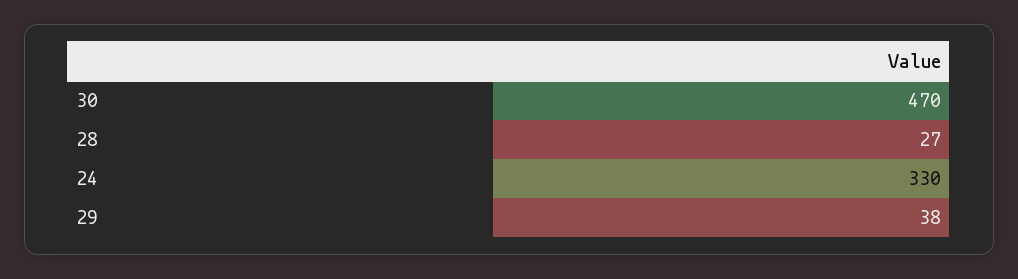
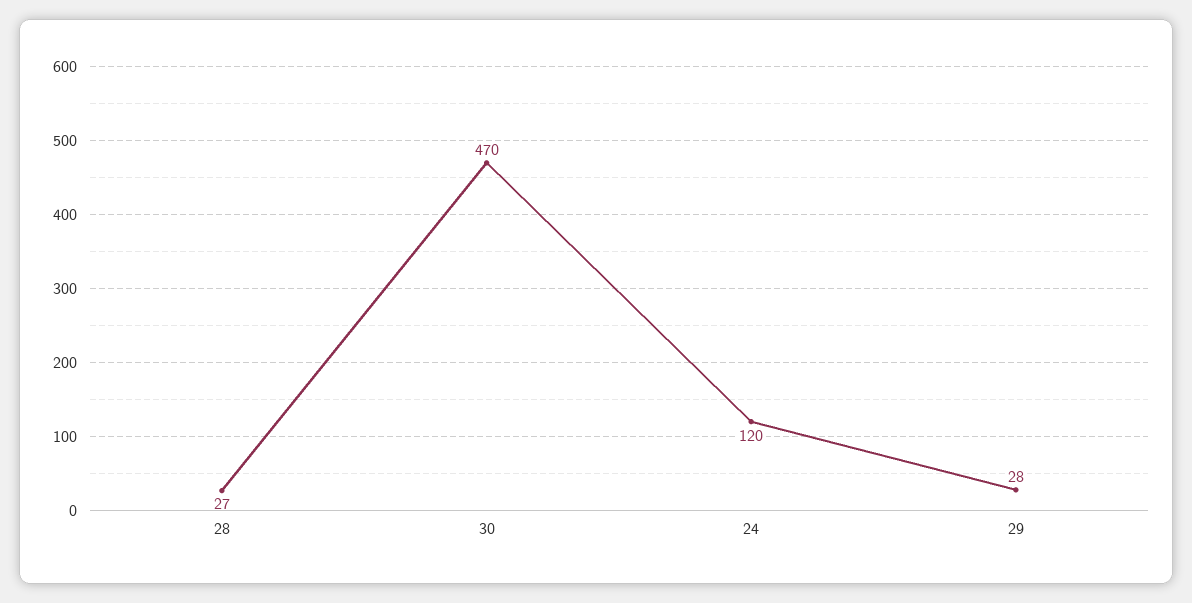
  {
    "30": 470,
    "28": 27,
-   "24": 330,
+   "24": 120,
-   "29": 38
+   "29": 28
  }

